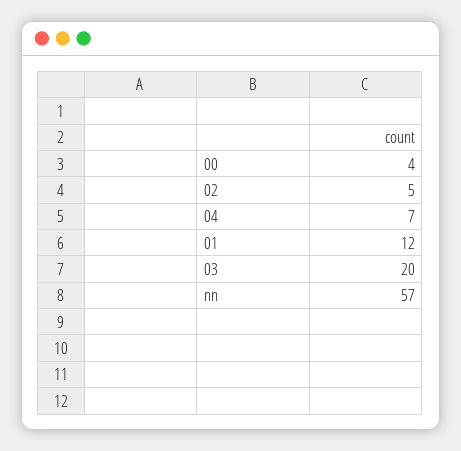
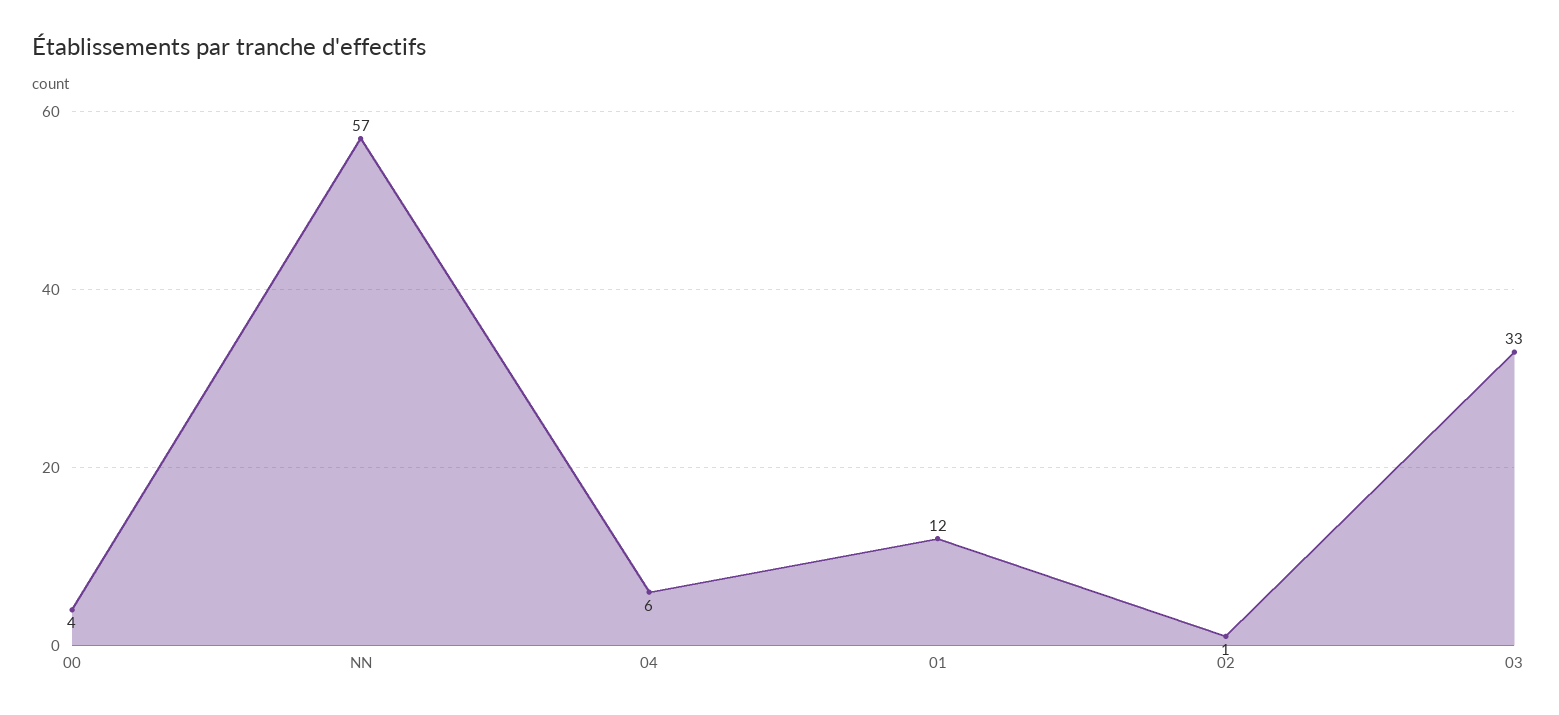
  {
    "00": 4,
-   "02": 5,
+   "02": 1,
-   "04": 7,
+   "04": 6,
    "01": 12,
-   "03": 20,
+   "03": 33,
    "nn": 57
  }

